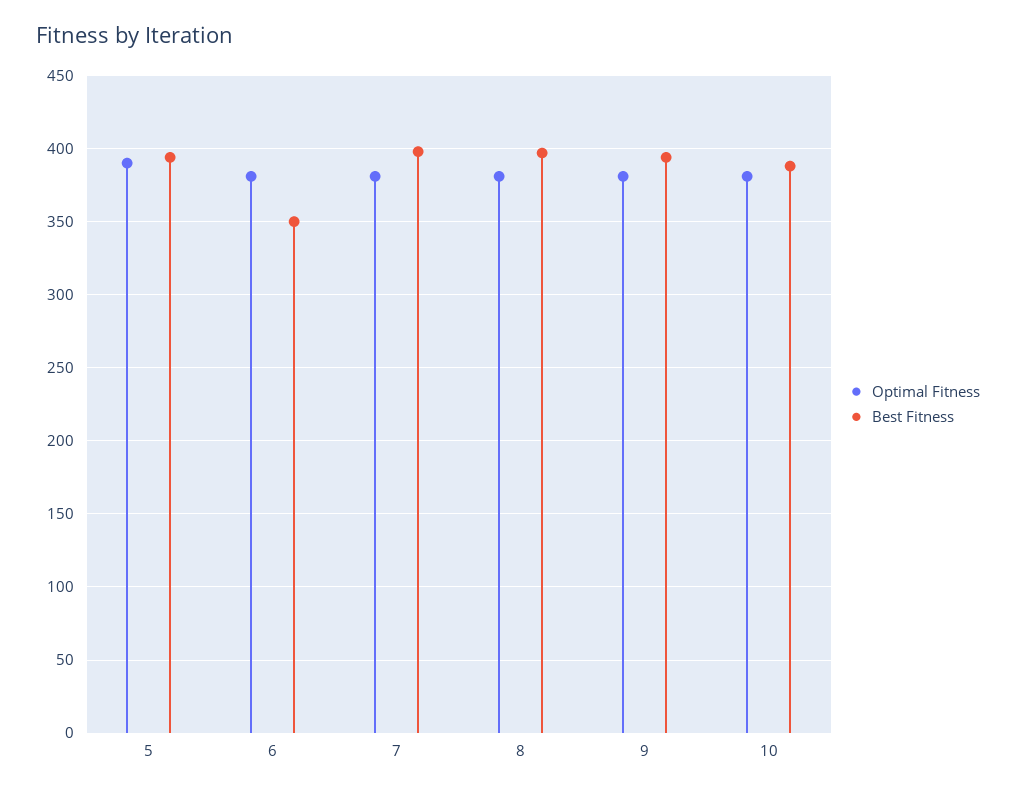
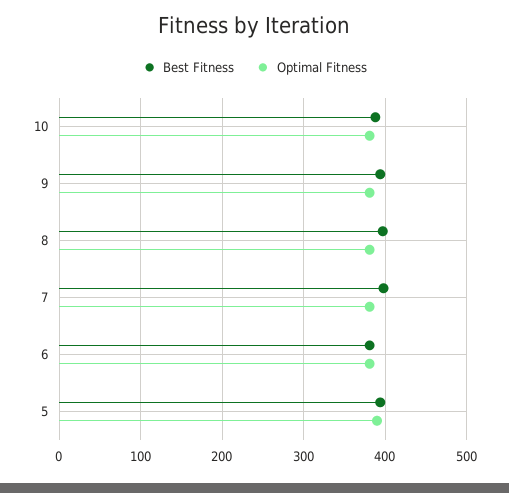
  {
    "Optimal Fitness": {
      "5": 390,
      "6": 380,
      "7": 380,
      "8": 380,
      "9": 380,
      "10": 380
    },
    "Best Fitness": {
      "5": 395,
-     "6": 350,
+     "6": 380,
      "7": 400,
      "8": 395,
      "9": 395,
      "10": 390
    }
  }

